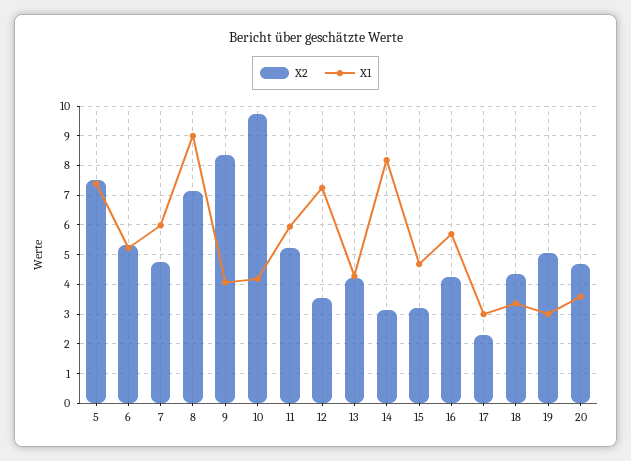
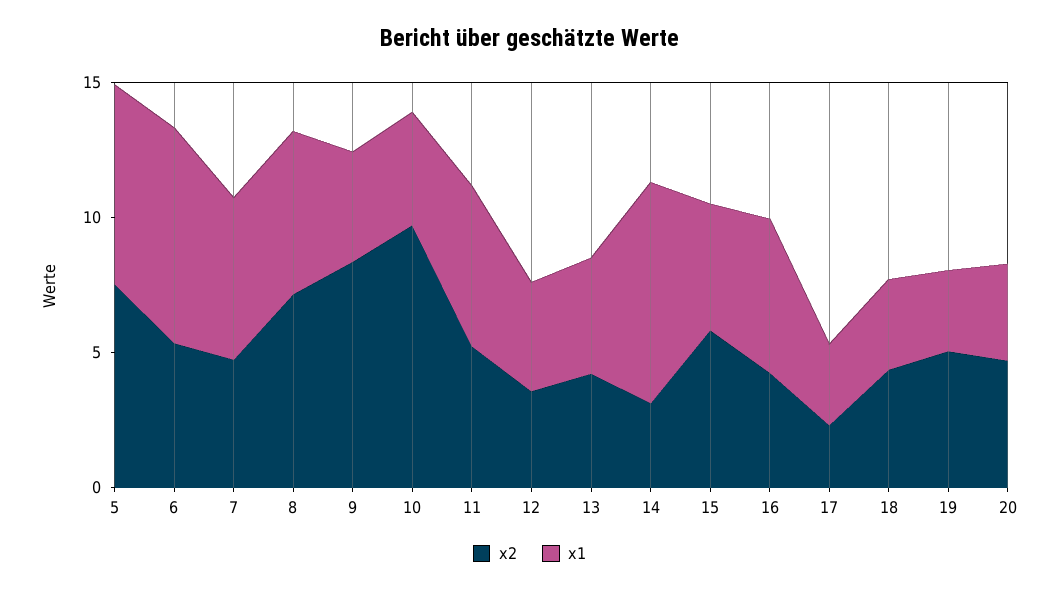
  {
    "X2": {
      "5": 7.5,
      "6": 5.25,
      "7": 4.75,
      "8": 7.25,
      "9": 8.25,
      "10": 9.75,
      "11": 5.25,
      "12": 3.5,
      "13": 4.25,
      "14": 3.25,
-     "15": 3.25,
+     "15": 6,
      "16": 4.25,
      "17": 2.25,
      "18": 4.25,
      "19": 5,
      "20": 4.75
    },
    "X1": {
      "5": 7.5,
-     "6": 5.25,
+     "6": 8,
      "7": 6,
-     "8": 9,
+     "8": 6,
      "9": 4,
      "10": 4.25,
      "11": 6,
-     "12": 7.25,
+     "12": 4,
      "13": 4.25,
      "14": 8.25,
      "15": 4.75,
      "16": 5.75,
      "17": 3,
      "18": 3.25,
      "19": 3,
      "20": 3.5
    }
  }

